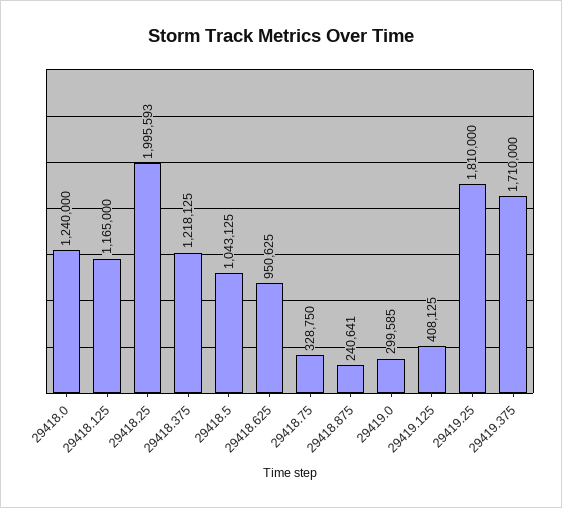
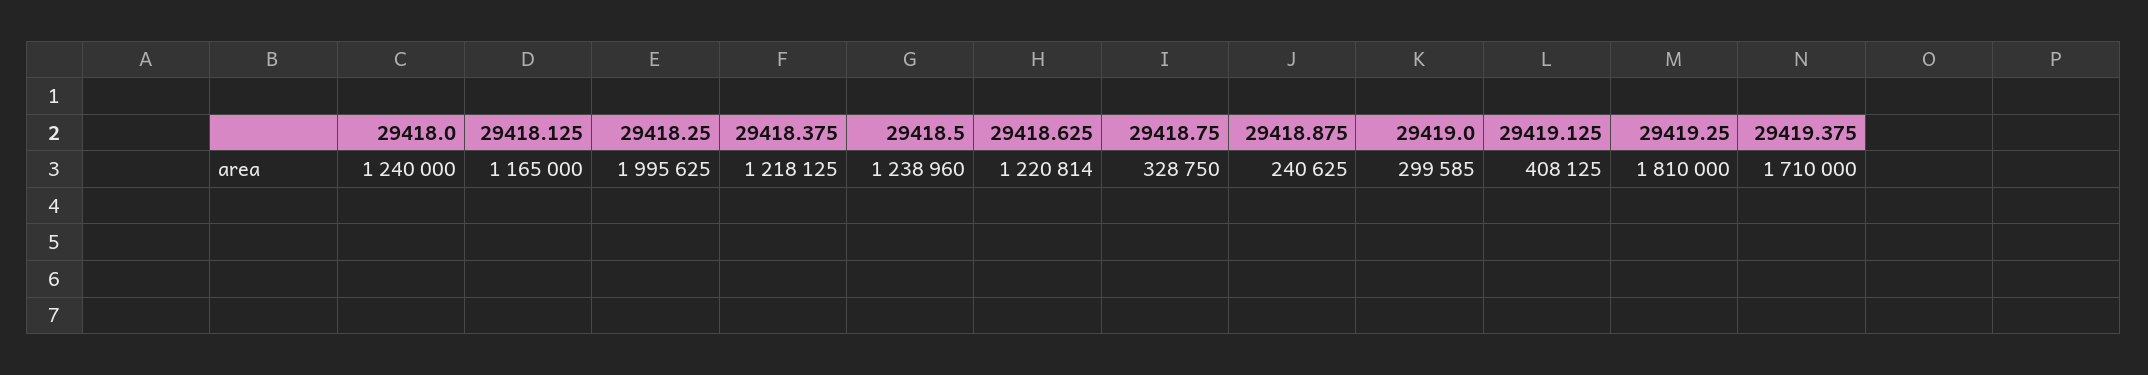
  {
    "29418.0": 1240000,
    "29418.125": 1165000,
-   "29418.25": 1995593,
+   "29418.25": 1995625,
    "29418.375": 1218125,
-   "29418.5": 1043125,
+   "29418.5": 1238960,
-   "29418.625": 950625,
+   "29418.625": 1220814,
    "29418.75": 328750,
-   "29418.875": 240641,
+   "29418.875": 240625,
    "29419.0": 299585,
    "29419.125": 408125,
    "29419.25": 1810000,
    "29419.375": 1710000
  }

